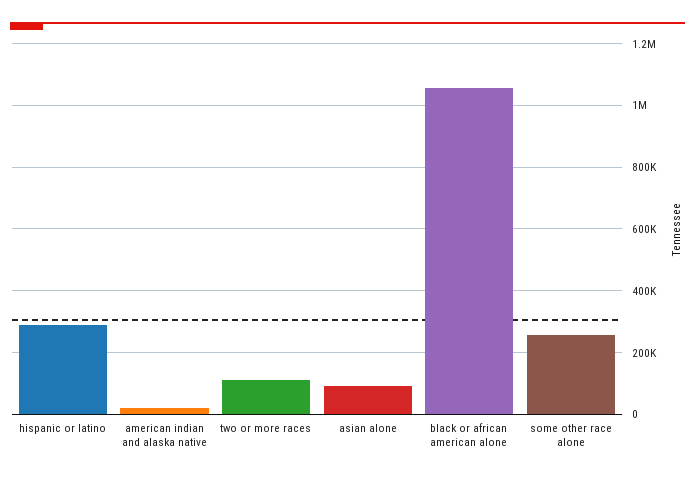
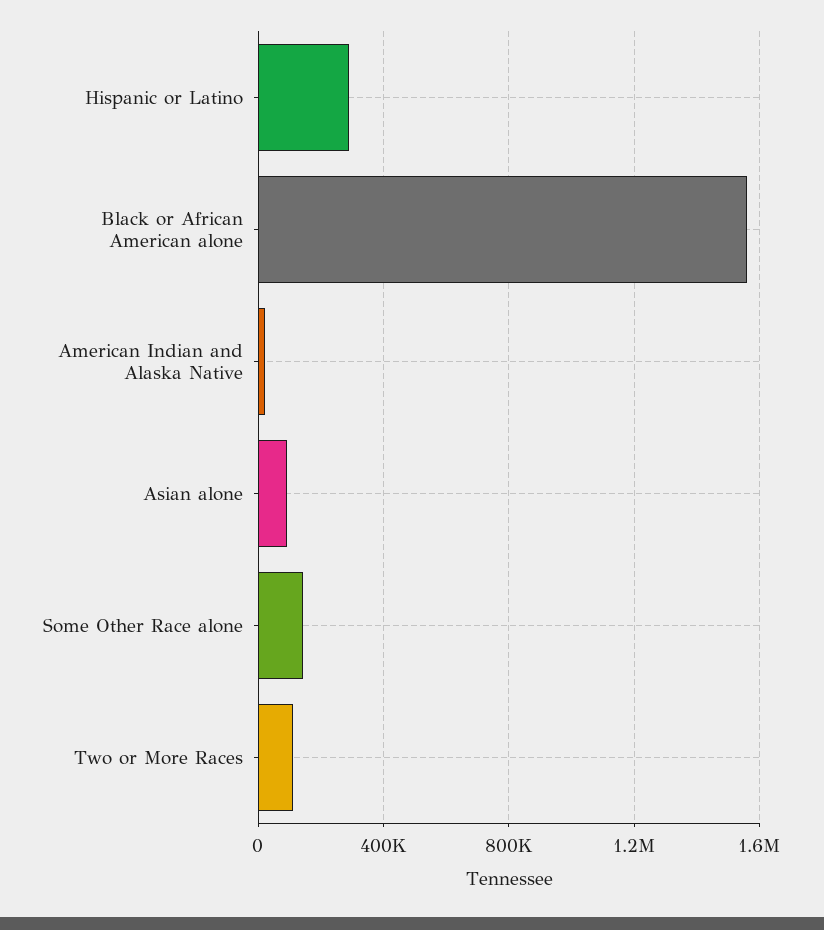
  {
    "hispanic or latino": 300000,
    "american indian and alaska native": 20000,
    "two or more races": 120000,
    "asian alone": 100000,
-   "black or african american alone": 1060000,
+   "black or african american alone": 1550000,
-   "some other race alone": 260000
+   "some other race alone": 150000
  }

